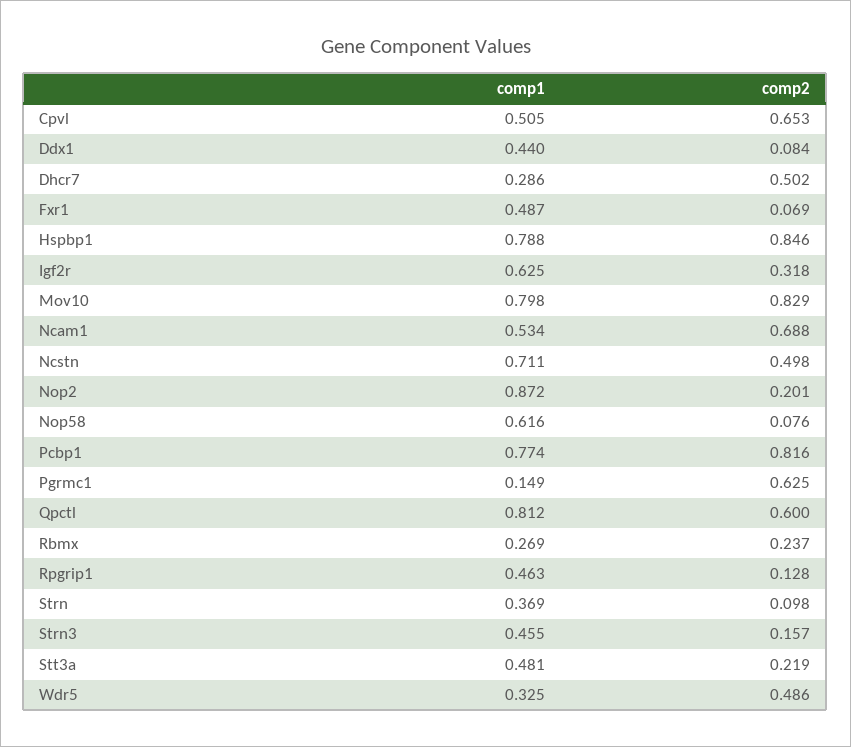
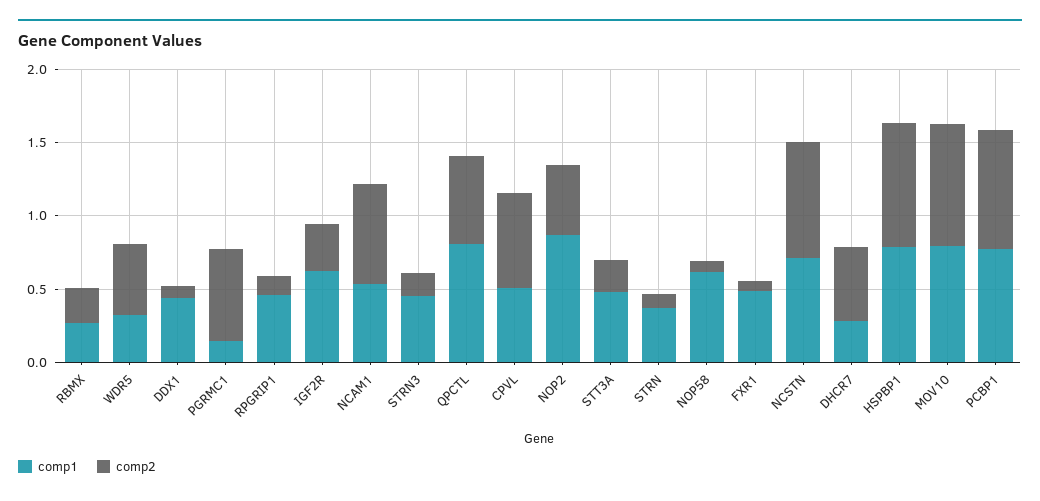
  {
    "comp1": {
      "Cpvl": 0.505,
      "Ddx1": 0.44,
      "Dhcr7": 0.286,
      "Fxr1": 0.487,
      "Hspbp1": 0.788,
      "Igf2r": 0.625,
      "Mov10": 0.798,
      "Ncam1": 0.534,
      "Ncstn": 0.711,
      "Nop2": 0.872,
      "Nop58": 0.616,
      "Pcbp1": 0.774,
      "Pgrmc1": 0.149,
      "Qpctl": 0.812,
      "Rbmx": 0.269,
      "Rpgrip1": 0.463,
      "Strn": 0.369,
      "Strn3": 0.455,
      "Stt3a": 0.481,
      "Wdr5": 0.325
    },
    "comp2": {
      "Cpvl": 0.653,
      "Ddx1": 0.084,
      "Dhcr7": 0.502,
      "Fxr1": 0.069,
      "Hspbp1": 0.846,
      "Igf2r": 0.318,
      "Mov10": 0.829,
      "Ncam1": 0.688,
-     "Ncstn": 0.498,
+     "Ncstn": 0.8,
-     "Nop2": 0.201,
+     "Nop2": 0.5,
      "Nop58": 0.076,
      "Pcbp1": 0.816,
      "Pgrmc1": 0.625,
      "Qpctl": 0.6,
      "Rbmx": 0.237,
      "Rpgrip1": 0.128,
      "Strn": 0.098,
      "Strn3": 0.157,
      "Stt3a": 0.219,
      "Wdr5": 0.486
    }
  }

